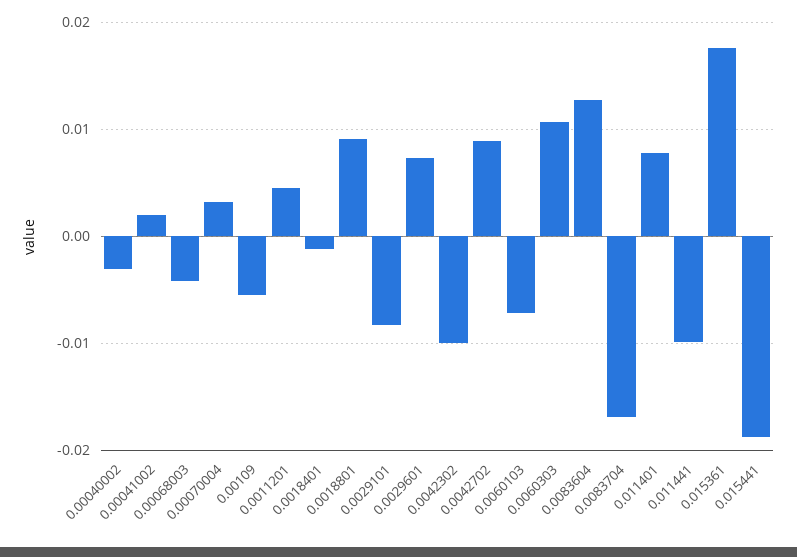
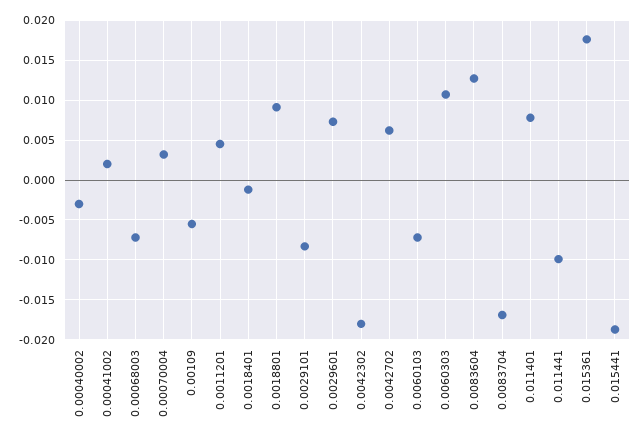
  {
    "0.00040002": -0.003,
    "0.00041002": 0.002,
-   "0.00068003": -0.004,
+   "0.00068003": -0.007,
    "0.00070004": 0.003,
    "0.00109": -0.006,
    "0.0011201": 0.005,
    "0.0018401": -0.001,
    "0.0018801": 0.009,
    "0.0029101": -0.008,
    "0.0029601": 0.007,
-   "0.0042302": -0.01,
+   "0.0042302": -0.018,
-   "0.0042702": 0.009,
+   "0.0042702": 0.006,
    "0.0060103": -0.007,
    "0.0060303": 0.011,
    "0.0083604": 0.013,
    "0.0083704": -0.017,
    "0.011401": 0.008,
    "0.011441": -0.01,
    "0.015361": 0.018,
    "0.015441": -0.019
  }

